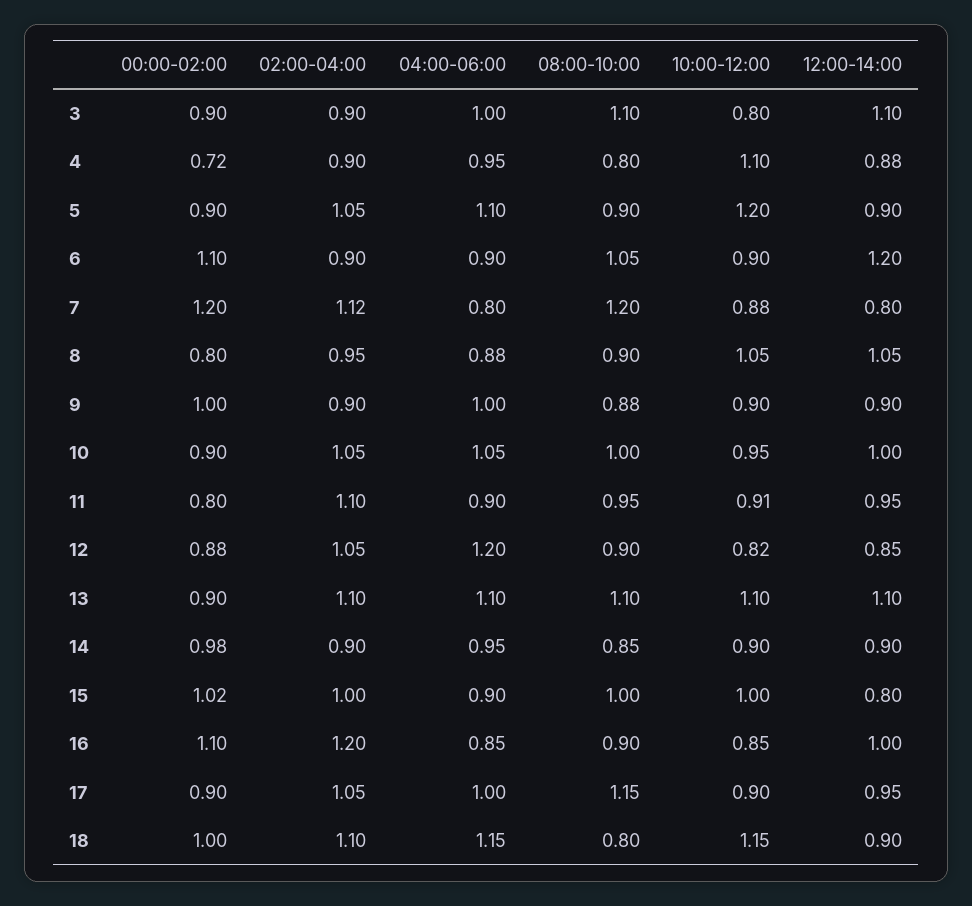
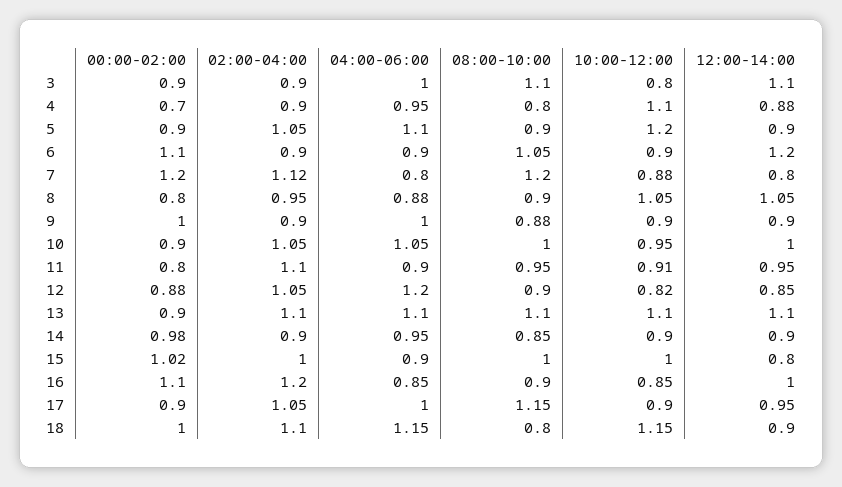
  {
    "00:00-02:00": {
      "3": 0.9,
-     "4": 0.72,
+     "4": 0.7,
      "5": 0.9,
      "6": 1.1,
      "7": 1.2,
      "8": 0.8,
      "9": 1,
      "10": 0.9,
      "11": 0.8,
      "12": 0.88,
      "13": 0.9,
      "14": 0.98,
      "15": 1.02,
      "16": 1.1,
      "17": 0.9,
      "18": 1
    },
    "02:00-04:00": {
      "3": 0.9,
      "4": 0.9,
      "5": 1.05,
      "6": 0.9,
      "7": 1.12,
      "8": 0.95,
      "9": 0.9,
      "10": 1.05,
      "11": 1.1,
      "12": 1.05,
      "13": 1.1,
      "14": 0.9,
      "15": 1,
      "16": 1.2,
      "17": 1.05,
      "18": 1.1
    },
    "04:00-06:00": {
      "3": 1,
      "4": 0.95,
      "5": 1.1,
      "6": 0.9,
      "7": 0.8,
      "8": 0.88,
      "9": 1,
      "10": 1.05,
      "11": 0.9,
      "12": 1.2,
      "13": 1.1,
      "14": 0.95,
      "15": 0.9,
      "16": 0.85,
      "17": 1,
      "18": 1.15
    },
    "08:00-10:00": {
      "3": 1.1,
      "4": 0.8,
      "5": 0.9,
      "6": 1.05,
      "7": 1.2,
      "8": 0.9,
      "9": 0.88,
      "10": 1,
      "11": 0.95,
      "12": 0.9,
      "13": 1.1,
      "14": 0.85,
      "15": 1,
      "16": 0.9,
      "17": 1.15,
      "18": 0.8
    },
    "10:00-12:00": {
      "3": 0.8,
      "4": 1.1,
      "5": 1.2,
      "6": 0.9,
      "7": 0.88,
      "8": 1.05,
      "9": 0.9,
      "10": 0.95,
      "11": 0.91,
      "12": 0.82,
      "13": 1.1,
      "14": 0.9,
      "15": 1,
      "16": 0.85,
      "17": 0.9,
      "18": 1.15
    },
    "12:00-14:00": {
      "3": 1.1,
      "4": 0.88,
      "5": 0.9,
      "6": 1.2,
      "7": 0.8,
      "8": 1.05,
      "9": 0.9,
      "10": 1,
      "11": 0.95,
      "12": 0.85,
      "13": 1.1,
      "14": 0.9,
      "15": 0.8,
      "16": 1,
      "17": 0.95,
      "18": 0.9
    }
  }

